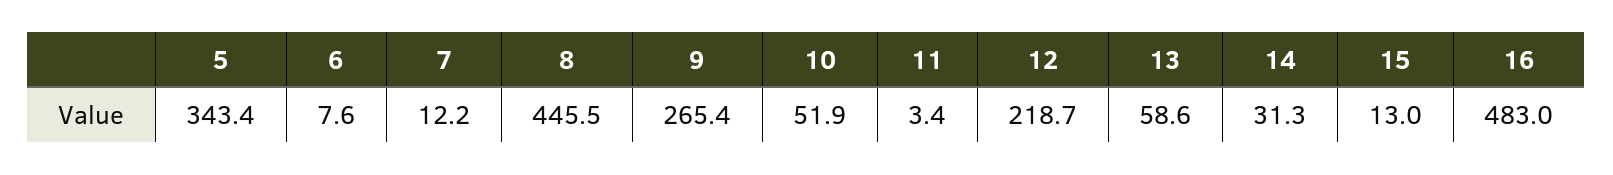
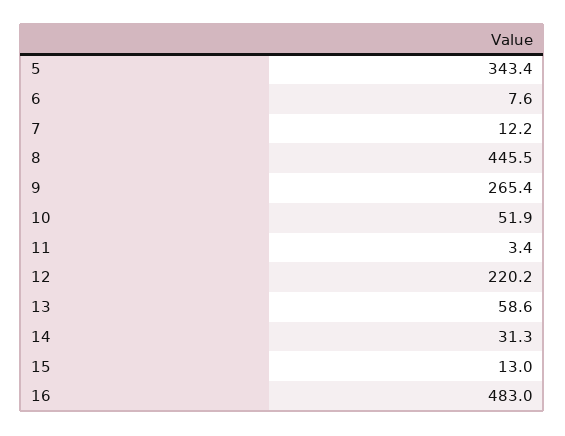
  {
    "5": 343.4,
    "6": 7.6,
    "7": 12.2,
    "8": 445.5,
    "9": 265.4,
    "10": 51.9,
    "11": 3.4,
-   "12": 218.7,
+   "12": 220.2,
    "13": 58.6,
    "14": 31.3,
    "15": 13,
    "16": 483
  }

